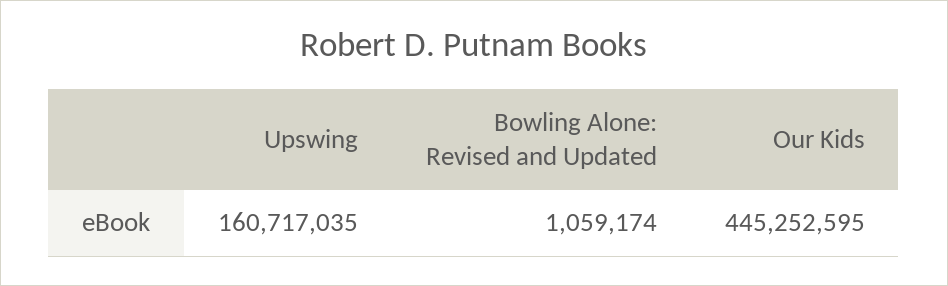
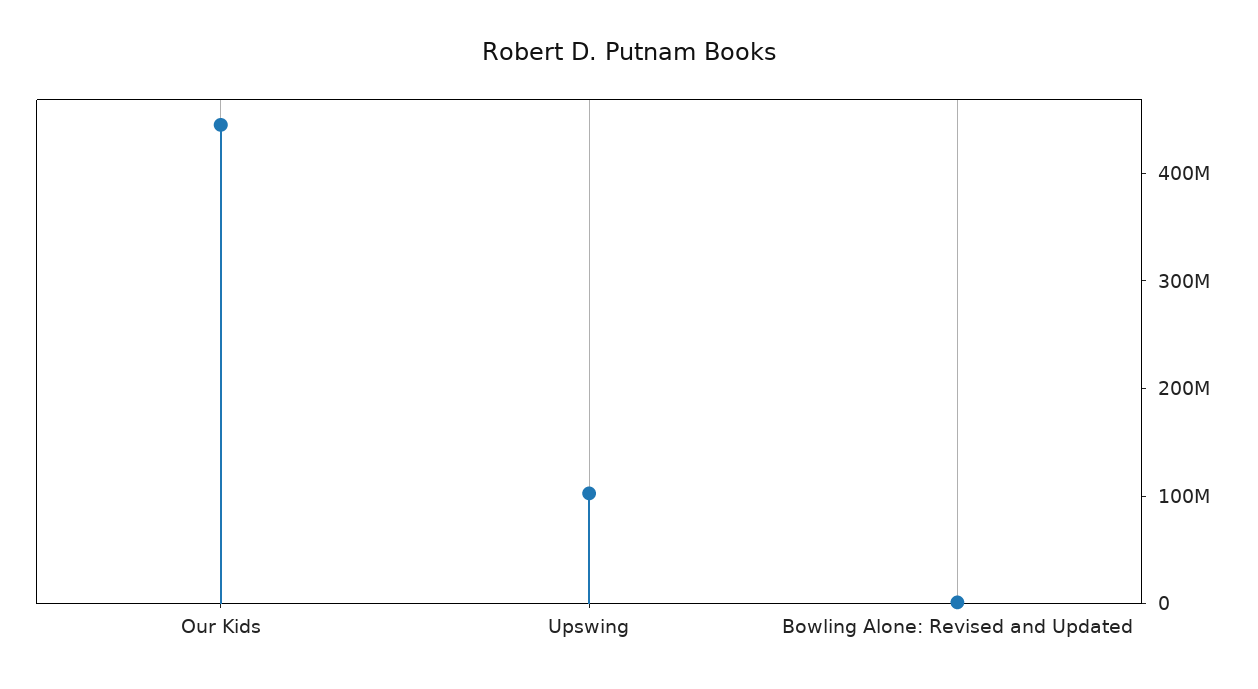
  {
-   "Upswing": 160717035,
+   "Upswing": 100000000,
    "Bowling Alone: Revised and Updated": 1059174,
    "Our Kids": 445252595
  }

